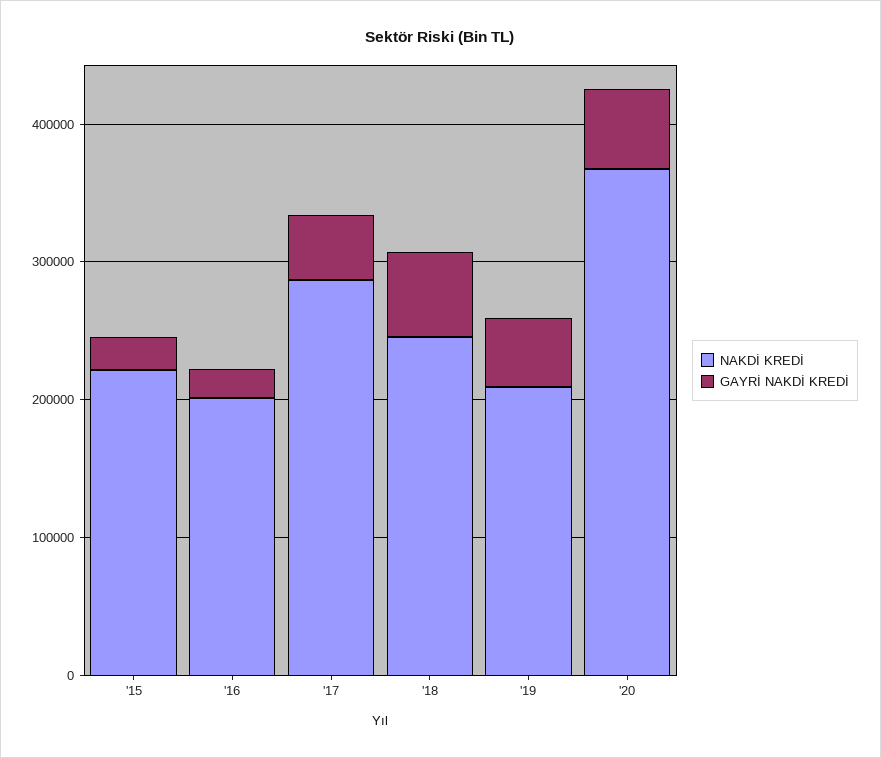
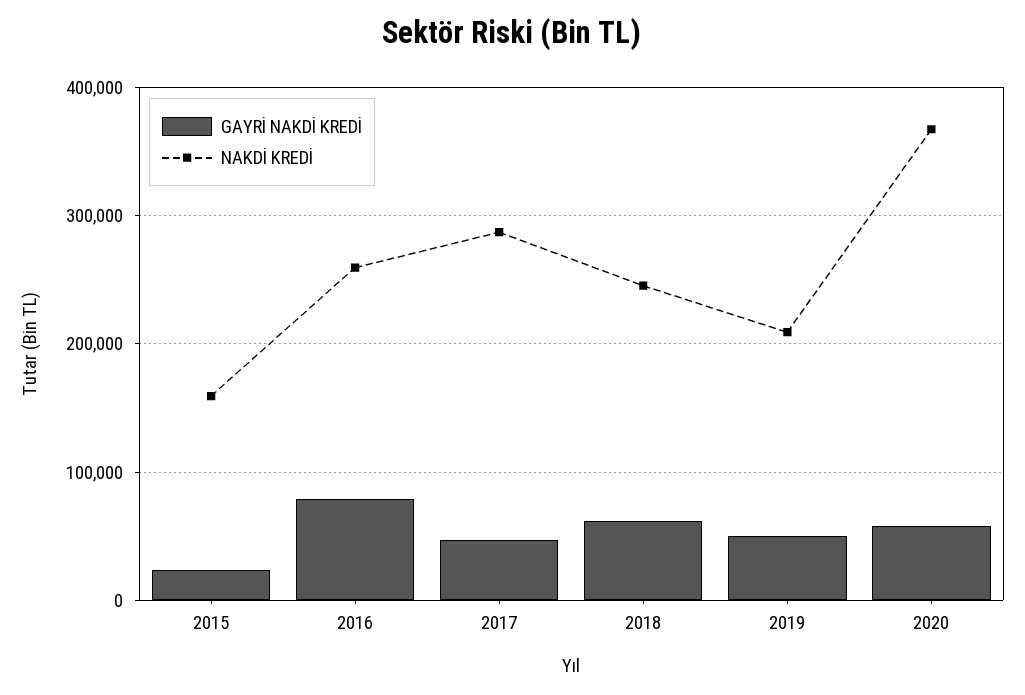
  {
    "NAKDİ KREDİ": {
-     "'15": 220000,
+     "'15": 160000,
-     "'16": 200000,
+     "'16": 260000,
      "'17": 290000,
      "'18": 250000,
      "'19": 210000,
      "'20": 370000
    },
    "GAYRİ NAKDİ KREDİ": {
      "'15": 20000,
-     "'16": 20000,
+     "'16": 80000,
      "'17": 50000,
      "'18": 60000,
      "'19": 50000,
      "'20": 60000
    }
  }

